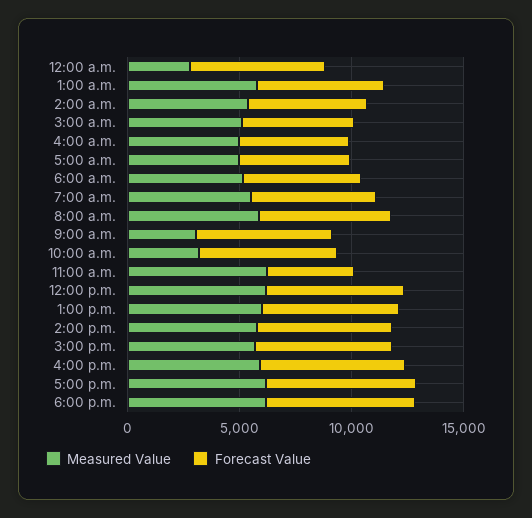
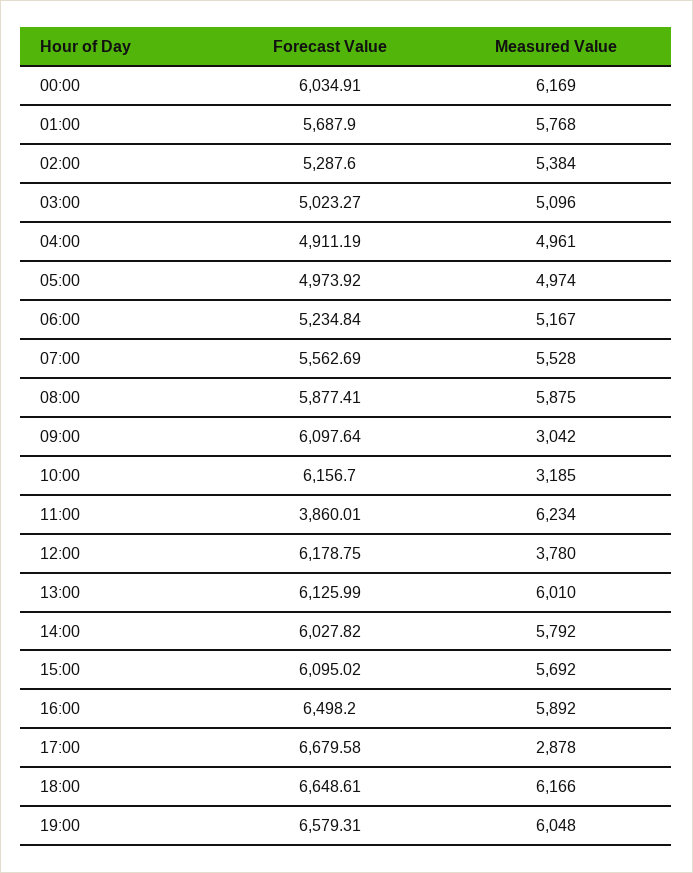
  {
    "Measured Value": {
-     "12:00 a.m.": 3000,
+     "12:00 a.m.": 6169,
      "1:00 a.m.": 5768,
      "2:00 a.m.": 5384,
      "3:00 a.m.": 5096,
      "4:00 a.m.": 4961,
      "5:00 a.m.": 4974,
      "6:00 a.m.": 5167,
      "7:00 a.m.": 5528,
      "8:00 a.m.": 5875,
      "9:00 a.m.": 3042,
      "10:00 a.m.": 3185,
      "11:00 a.m.": 6234,
-     "12:00 p.m.": 6000,
+     "12:00 p.m.": 3780,
      "1:00 p.m.": 6010,
      "2:00 p.m.": 5792,
      "3:00 p.m.": 5692,
      "4:00 p.m.": 5892,
-     "5:00 p.m.": 6000,
+     "5:00 p.m.": 2878,
-     "6:00 p.m.": 6166
+     "6:00 p.m.": 6166,
+     "19:00": 6048
    },
    "Forecast Value": {
      "12:00 a.m.": 6034.91,
      "1:00 a.m.": 5687.9,
      "2:00 a.m.": 5287.6,
      "3:00 a.m.": 5023.27,
      "4:00 a.m.": 4911.19,
      "5:00 a.m.": 4973.92,
      "6:00 a.m.": 5234.84,
      "7:00 a.m.": 5562.69,
      "8:00 a.m.": 5877.41,
      "9:00 a.m.": 6097.64,
      "10:00 a.m.": 6156.7,
      "11:00 a.m.": 3860.01,
      "12:00 p.m.": 6178.75,
      "1:00 p.m.": 6125.99,
      "2:00 p.m.": 6027.82,
      "3:00 p.m.": 6095.02,
      "4:00 p.m.": 6498.2,
      "5:00 p.m.": 6679.58,
-     "6:00 p.m.": 6648.61
+     "6:00 p.m.": 6648.61,
+     "19:00": 6579.31
    }
  }

